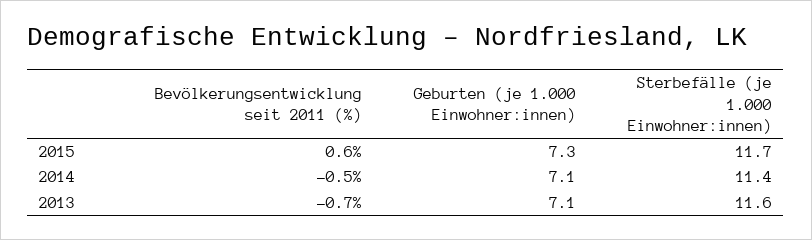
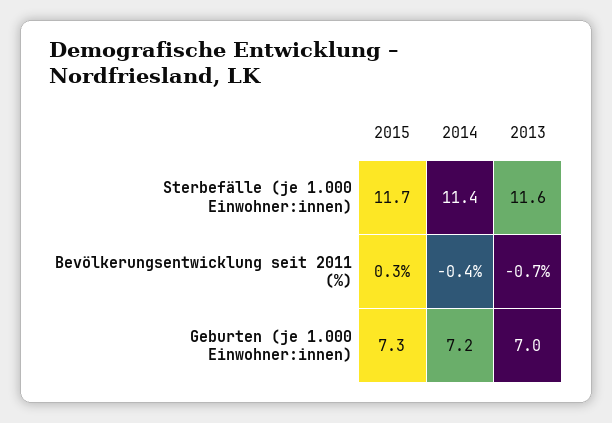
  {
    "Bevölkerungsentwicklung seit 2011 (%)": {
-     "2015": 0.6,
+     "2015": 0.3,
-     "2014": -0.5,
+     "2014": -0.4,
      "2013": -0.7
    },
    "Geburten (je 1.000 Einwohner:innen)": {
      "2015": 7.3,
-     "2014": 7.1,
+     "2014": 7.2,
-     "2013": 7.1
+     "2013": 7
    },
    "Sterbefälle (je 1.000 Einwohner:innen)": {
      "2015": 11.7,
      "2014": 11.4,
      "2013": 11.6
    }
  }

